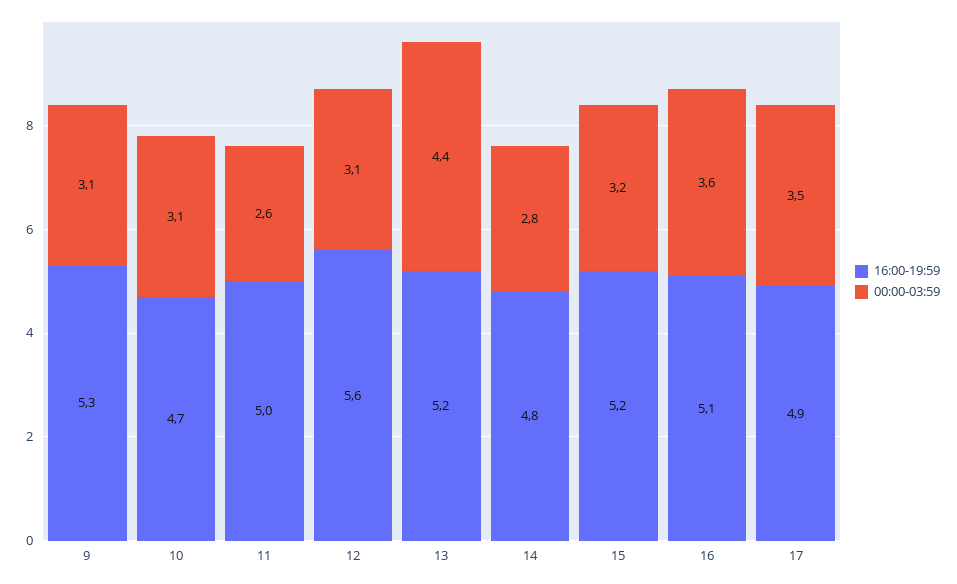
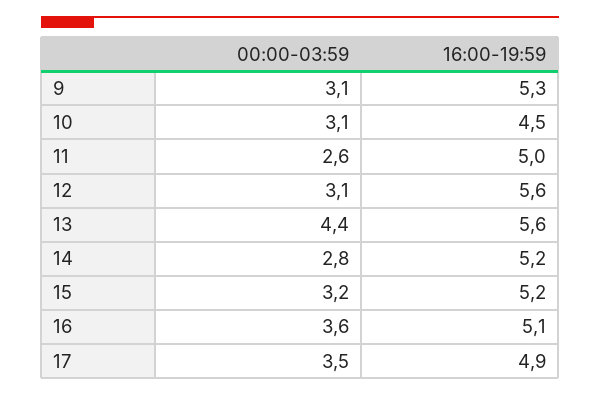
  {
    "16:00-19:59": {
      "9": 5.3,
-     "10": 4.7,
+     "10": 4.5,
      "11": 5,
      "12": 5.6,
-     "13": 5.2,
+     "13": 5.6,
-     "14": 4.8,
+     "14": 5.2,
      "15": 5.2,
      "16": 5.1,
      "17": 4.9
    },
    "00:00-03:59": {
      "9": 3.1,
      "10": 3.1,
      "11": 2.6,
      "12": 3.1,
      "13": 4.4,
      "14": 2.8,
      "15": 3.2,
      "16": 3.6,
      "17": 3.5
    }
  }

